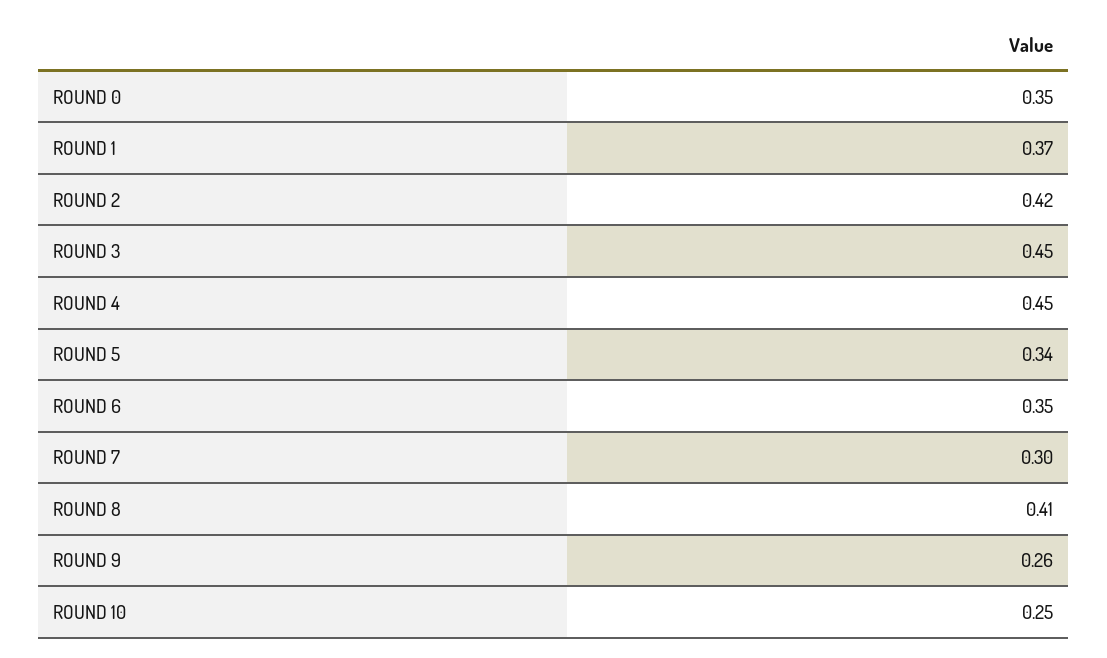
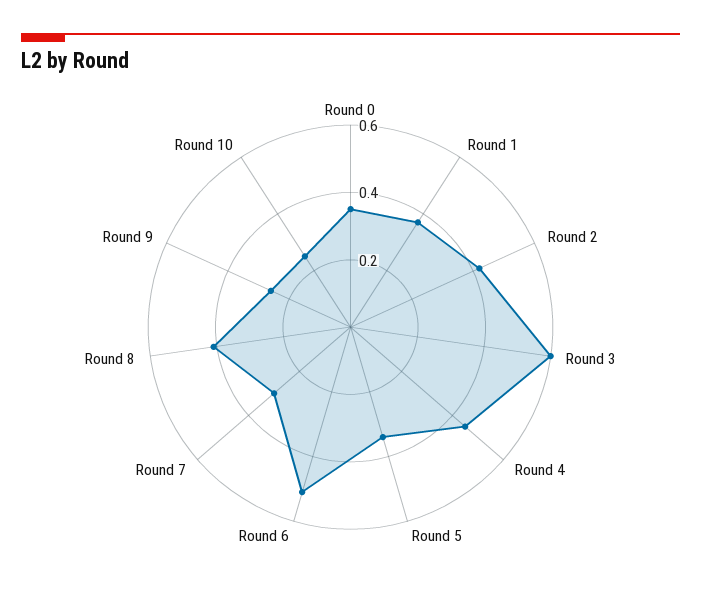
  {
    "ROUND 0": 0.35,
    "ROUND 1": 0.37,
    "ROUND 2": 0.42,
-   "ROUND 3": 0.45,
+   "ROUND 3": 0.6,
    "ROUND 4": 0.45,
    "ROUND 5": 0.34,
-   "ROUND 6": 0.35,
+   "ROUND 6": 0.5,
    "ROUND 7": 0.3,
    "ROUND 8": 0.41,
    "ROUND 9": 0.26,
    "ROUND 10": 0.25
  }

